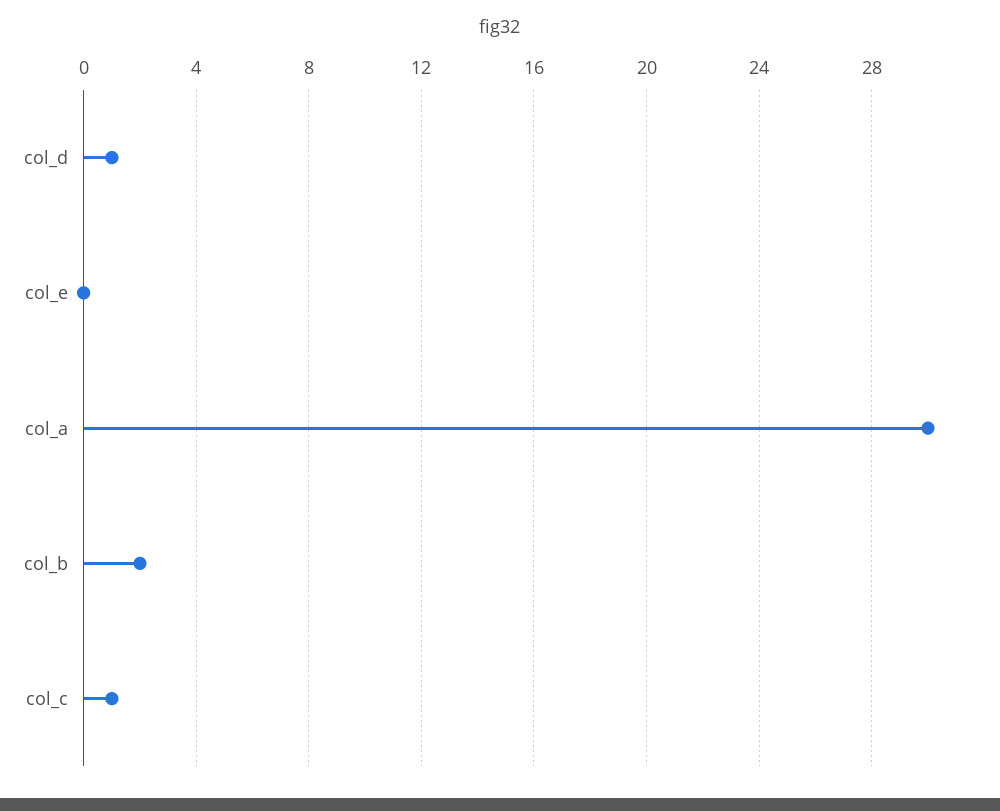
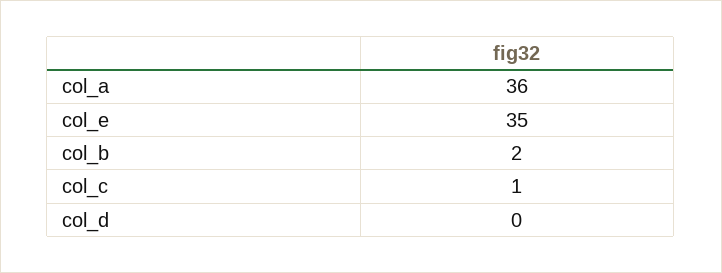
  {
-   "col_d": 1,
+   "col_d": 0,
-   "col_e": 0,
+   "col_e": 35,
-   "col_a": 30,
+   "col_a": 36,
    "col_b": 2,
    "col_c": 1
  }

